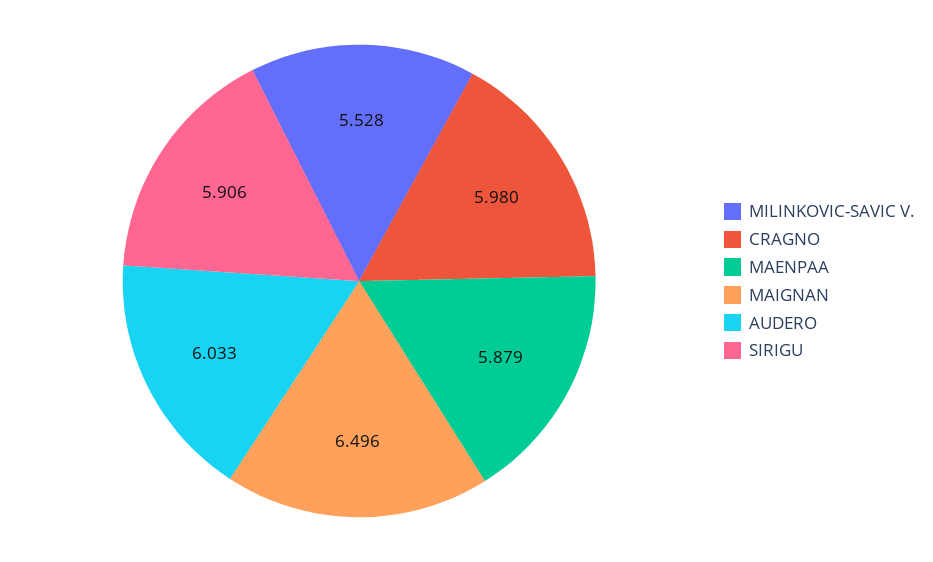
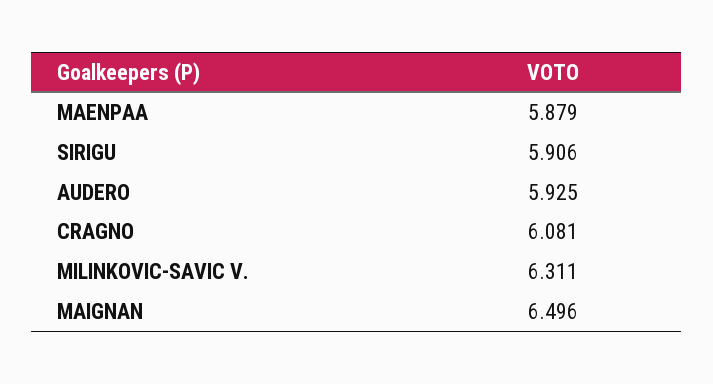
  {
-   "MILINKOVIC-SAVIC V.": 5.528,
+   "MILINKOVIC-SAVIC V.": 6.311,
-   "CRAGNO": 5.98,
+   "CRAGNO": 6.081,
    "MAENPAA": 5.879,
    "MAIGNAN": 6.496,
-   "AUDERO": 6.033,
+   "AUDERO": 5.925,
    "SIRIGU": 5.906
  }

